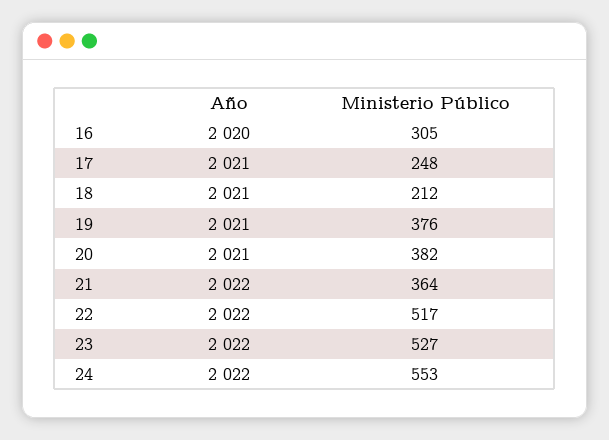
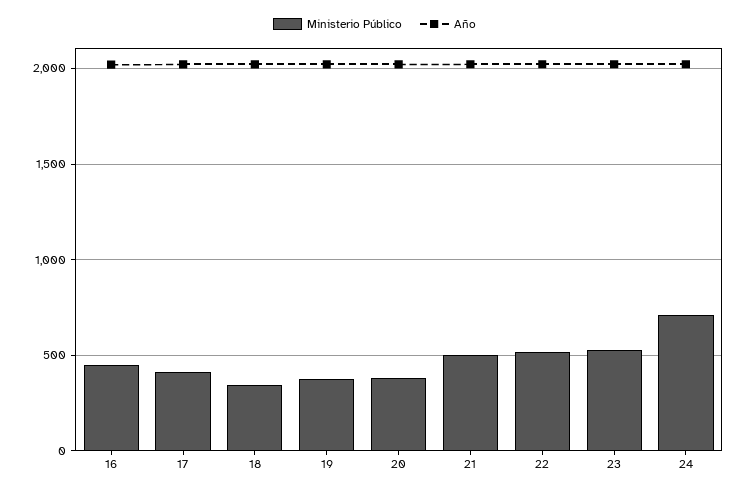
  {
    "Año": {
      "16": 2020,
      "17": 2021,
      "18": 2021,
      "19": 2021,
      "20": 2021,
      "21": 2022,
      "22": 2022,
      "23": 2022,
      "24": 2022
    },
    "Ministerio Público": {
-     "16": 305,
+     "16": 450,
-     "17": 248,
+     "17": 400,
-     "18": 212,
+     "18": 350,
      "19": 376,
      "20": 382,
-     "21": 364,
+     "21": 500,
      "22": 517,
      "23": 527,
-     "24": 553
+     "24": 700
    }
  }

